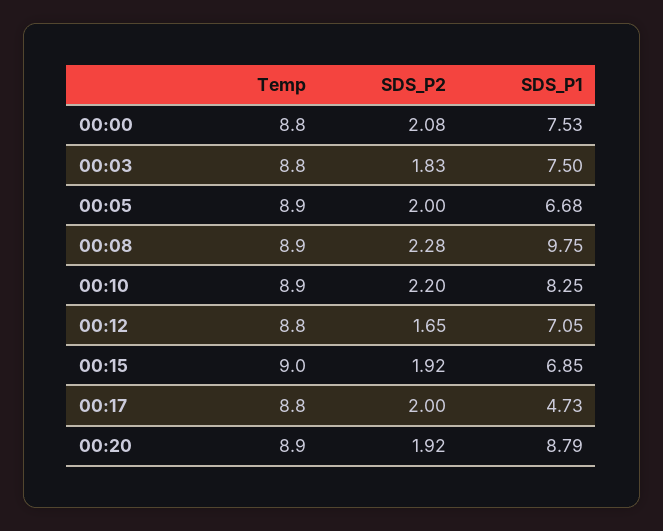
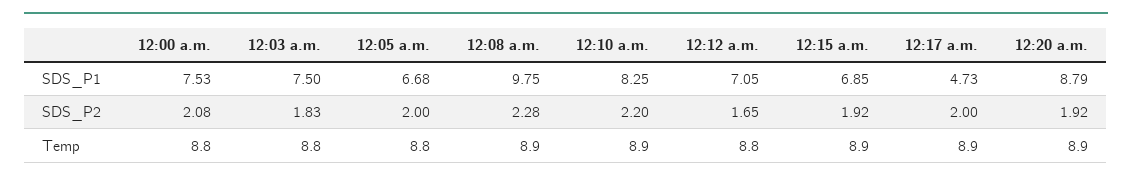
  {
    "Temp": {
      "00:00": 8.8,
      "00:03": 8.8,
-     "00:05": 8.9,
+     "00:05": 8.8,
      "00:08": 8.9,
      "00:10": 8.9,
      "00:12": 8.8,
-     "00:15": 9,
+     "00:15": 8.9,
-     "00:17": 8.8,
+     "00:17": 8.9,
      "00:20": 8.9
    },
    "SDS_P2": {
      "00:00": 2.08,
      "00:03": 1.83,
      "00:05": 2,
      "00:08": 2.28,
      "00:10": 2.2,
      "00:12": 1.65,
      "00:15": 1.92,
      "00:17": 2,
      "00:20": 1.92
    },
    "SDS_P1": {
      "00:00": 7.53,
      "00:03": 7.5,
      "00:05": 6.68,
      "00:08": 9.75,
      "00:10": 8.25,
      "00:12": 7.05,
      "00:15": 6.85,
      "00:17": 4.73,
      "00:20": 8.79
    }
  }

